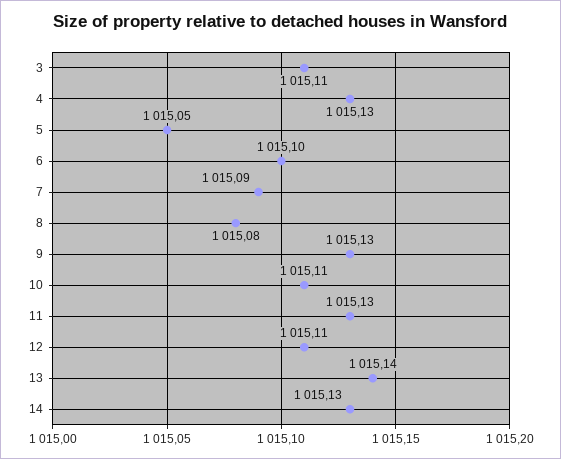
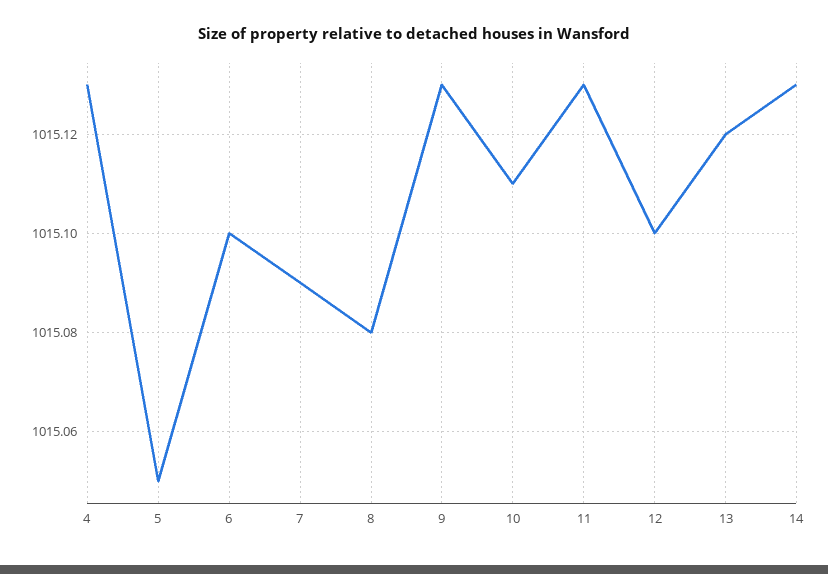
  {
-   "3": 1015.11,
    "4": 1015.13,
    "5": 1015.05,
    "6": 1015.1,
    "7": 1015.09,
    "8": 1015.08,
    "9": 1015.13,
    "10": 1015.11,
    "11": 1015.13,
-   "12": 1015.11,
+   "12": 1015.1,
-   "13": 1015.14,
+   "13": 1015.12,
    "14": 1015.13
  }

